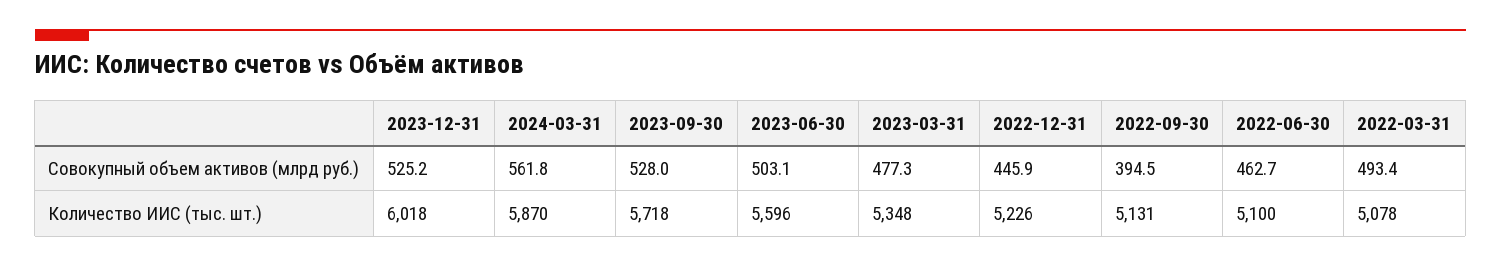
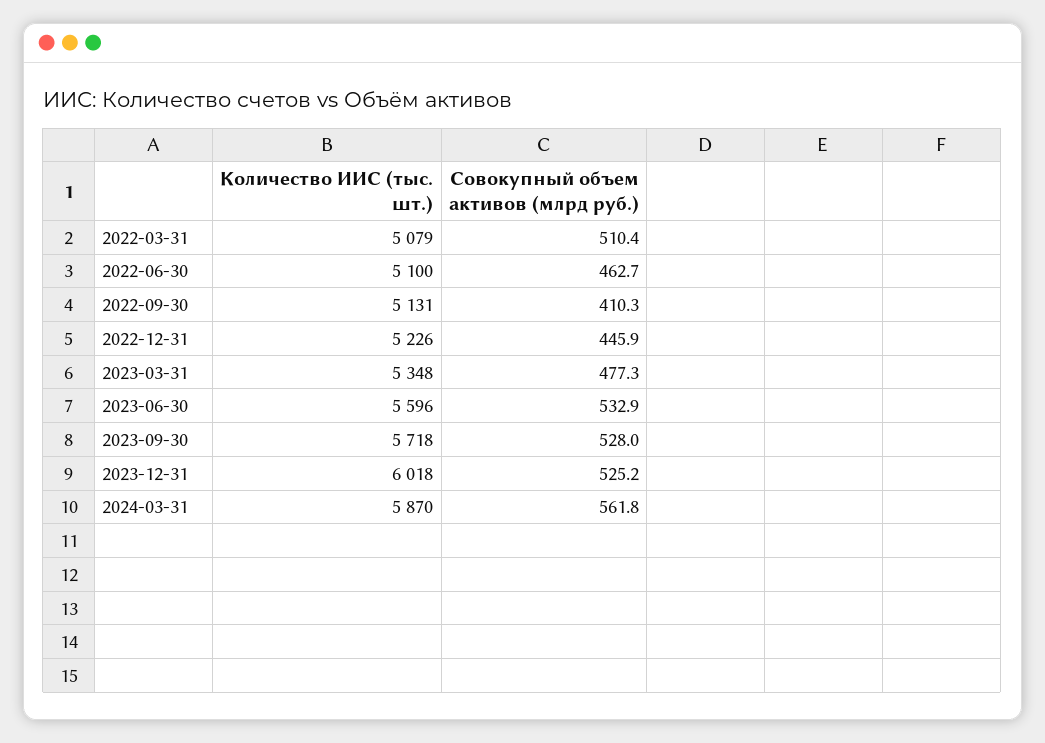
  {
    "2023-12-31": {
      "Совокупный объем активов (млрд руб.)": 525.2,
      "Количество ИИС (тыс. шт.)": 6018
    },
    "2024-03-31": {
      "Совокупный объем активов (млрд руб.)": 561.8,
      "Количество ИИС (тыс. шт.)": 5870
    },
    "2023-09-30": {
      "Совокупный объем активов (млрд руб.)": 528,
      "Количество ИИС (тыс. шт.)": 5718
    },
    "2023-06-30": {
-     "Совокупный объем активов (млрд руб.)": 503.1,
+     "Совокупный объем активов (млрд руб.)": 532.9,
      "Количество ИИС (тыс. шт.)": 5596
    },
    "2023-03-31": {
      "Совокупный объем активов (млрд руб.)": 477.3,
      "Количество ИИС (тыс. шт.)": 5348
    },
    "2022-12-31": {
      "Совокупный объем активов (млрд руб.)": 445.9,
      "Количество ИИС (тыс. шт.)": 5226
    },
    "2022-09-30": {
-     "Совокупный объем активов (млрд руб.)": 394.5,
+     "Совокупный объем активов (млрд руб.)": 410.3,
      "Количество ИИС (тыс. шт.)": 5131
    },
    "2022-06-30": {
      "Совокупный объем активов (млрд руб.)": 462.7,
      "Количество ИИС (тыс. шт.)": 5100
    },
    "2022-03-31": {
-     "Совокупный объем активов (млрд руб.)": 493.4,
+     "Совокупный объем активов (млрд руб.)": 510.4,
-     "Количество ИИС (тыс. шт.)": 5078
+     "Количество ИИС (тыс. шт.)": 5079
    }
  }

